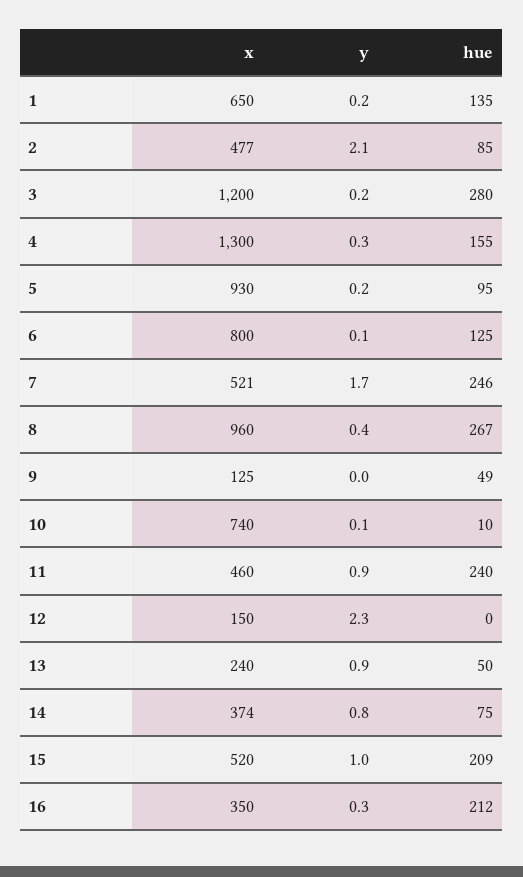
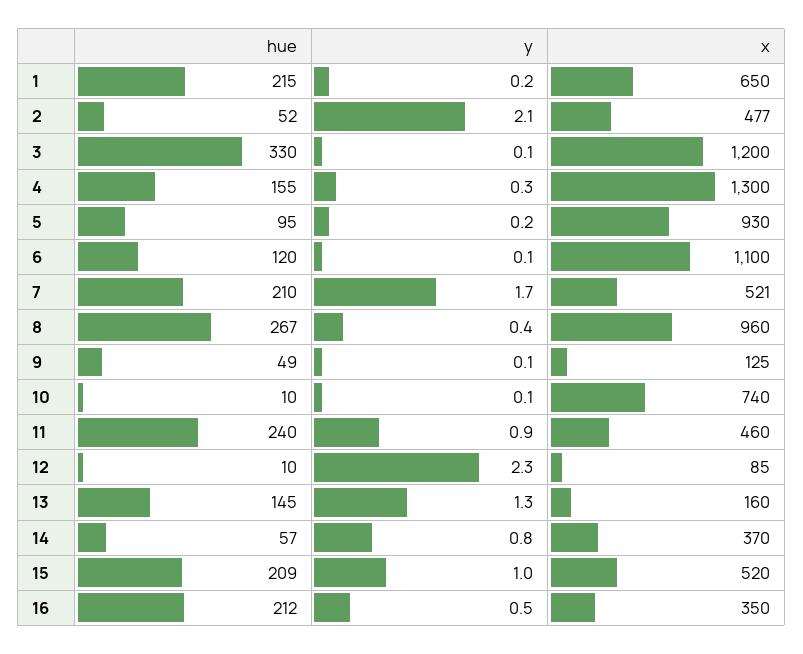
  {
    "x": {
      "1": 650,
      "2": 477,
      "3": 1200,
      "4": 1300,
      "5": 930,
-     "6": 800,
+     "6": 1100,
      "7": 521,
      "8": 960,
      "9": 125,
      "10": 740,
      "11": 460,
-     "12": 150,
+     "12": 85,
-     "13": 240,
+     "13": 160,
-     "14": 374,
+     "14": 370,
      "15": 520,
      "16": 350
    },
    "y": {
      "1": 0.2,
      "2": 2.1,
-     "3": 0.2,
+     "3": 0.1,
      "4": 0.3,
      "5": 0.2,
      "6": 0.1,
      "7": 1.7,
      "8": 0.4,
-     "9": 0,
+     "9": 0.1,
      "10": 0.1,
      "11": 0.9,
      "12": 2.3,
-     "13": 0.9,
+     "13": 1.3,
      "14": 0.8,
      "15": 1,
-     "16": 0.3
+     "16": 0.5
    },
    "hue": {
-     "1": 135,
+     "1": 215,
-     "2": 85,
+     "2": 52,
-     "3": 280,
+     "3": 330,
      "4": 155,
      "5": 95,
-     "6": 125,
+     "6": 120,
-     "7": 246,
+     "7": 210,
      "8": 267,
      "9": 49,
      "10": 10,
      "11": 240,
-     "12": 0,
+     "12": 10,
-     "13": 50,
+     "13": 145,
-     "14": 75,
+     "14": 57,
      "15": 209,
      "16": 212
    }
  }

